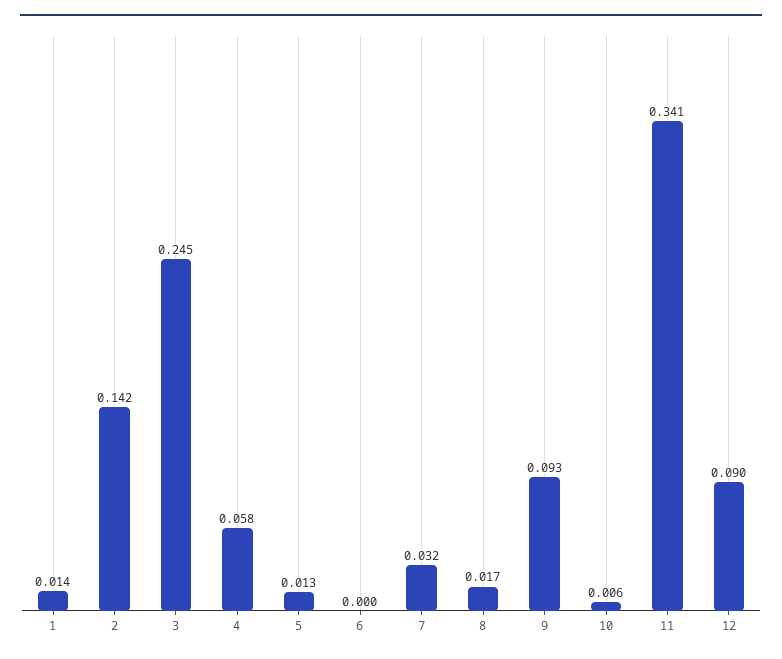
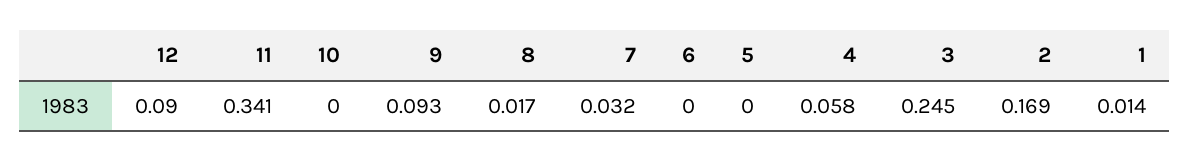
  {
    "1": 0.014,
-   "2": 0.142,
+   "2": 0.169,
    "3": 0.245,
    "4": 0.058,
-   "5": 0.013,
+   "5": 0,
    "6": 0,
    "7": 0.032,
    "8": 0.017,
    "9": 0.093,
-   "10": 0.006,
+   "10": 0,
    "11": 0.341,
    "12": 0.09
  }

